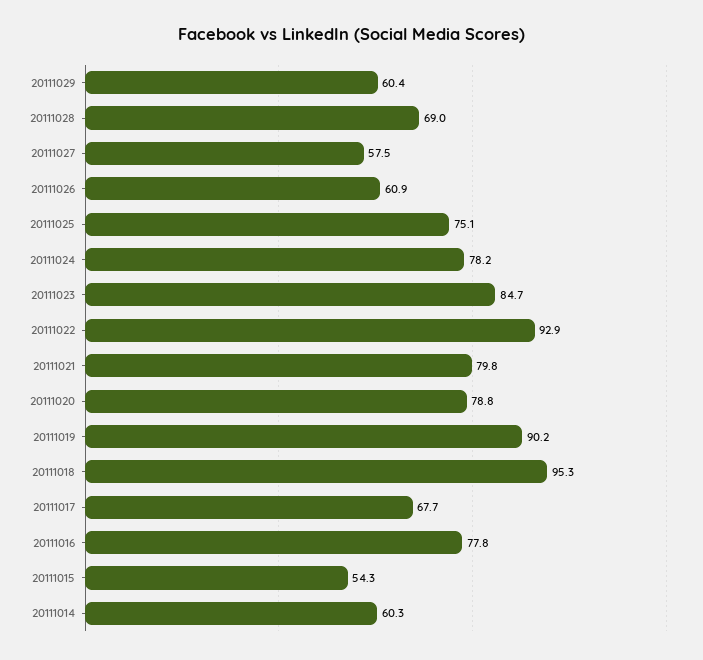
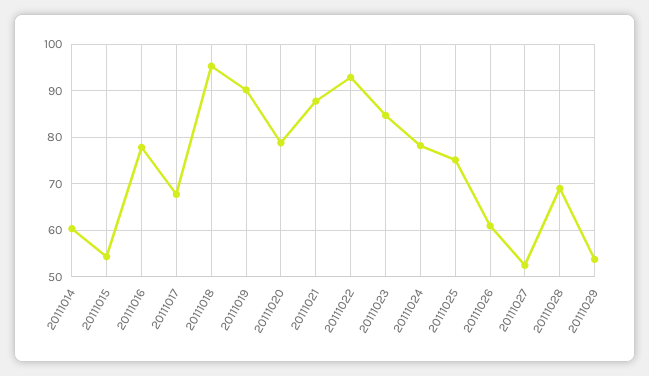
  {
-   "20111029": 60.4,
+   "20111029": 54,
    "20111028": 69,
-   "20111027": 57.5,
+   "20111027": 52,
    "20111026": 60.9,
    "20111025": 75.1,
    "20111024": 78.2,
    "20111023": 84.7,
    "20111022": 92.9,
-   "20111021": 79.8,
+   "20111021": 88,
    "20111020": 78.8,
    "20111019": 90.2,
    "20111018": 95.3,
    "20111017": 67.7,
    "20111016": 77.8,
    "20111015": 54.3,
    "20111014": 60.3
  }

